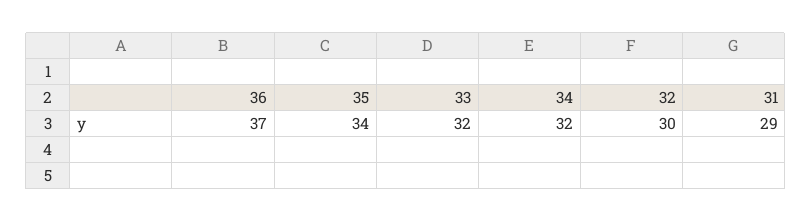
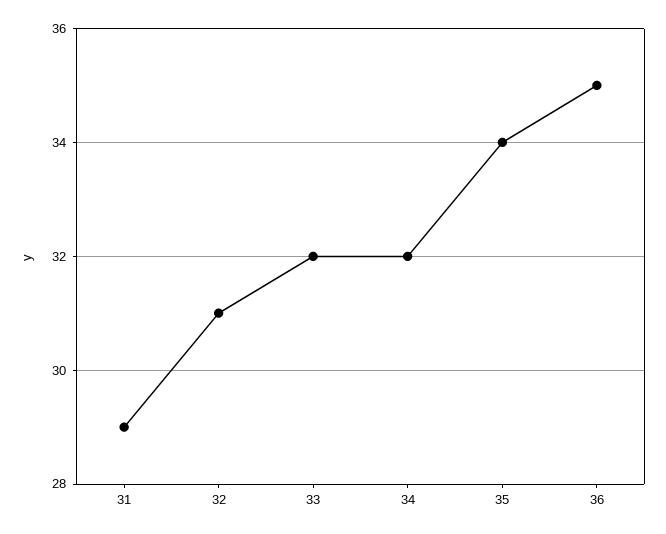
  {
-   "36": 37,
+   "36": 35,
    "35": 34,
    "33": 32,
    "34": 32,
-   "32": 30,
+   "32": 31,
    "31": 29
  }

